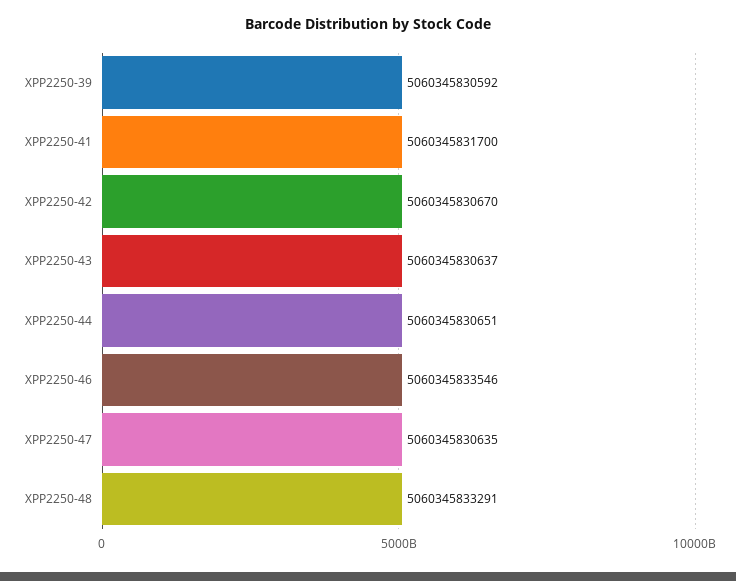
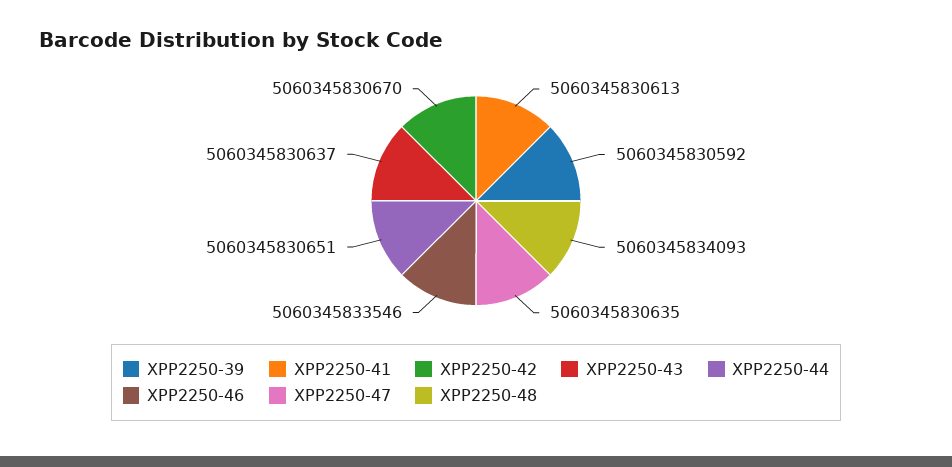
  {
    "XPP2250-39": 5060345830592,
-   "XPP2250-41": 5060345831700,
+   "XPP2250-41": 5060345830613,
    "XPP2250-42": 5060345830670,
    "XPP2250-43": 5060345830637,
    "XPP2250-44": 5060345830651,
    "XPP2250-46": 5060345833546,
    "XPP2250-47": 5060345830635,
-   "XPP2250-48": 5060345833291
+   "XPP2250-48": 5060345834093
  }

